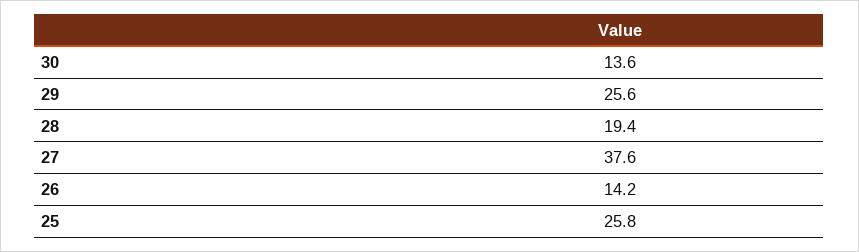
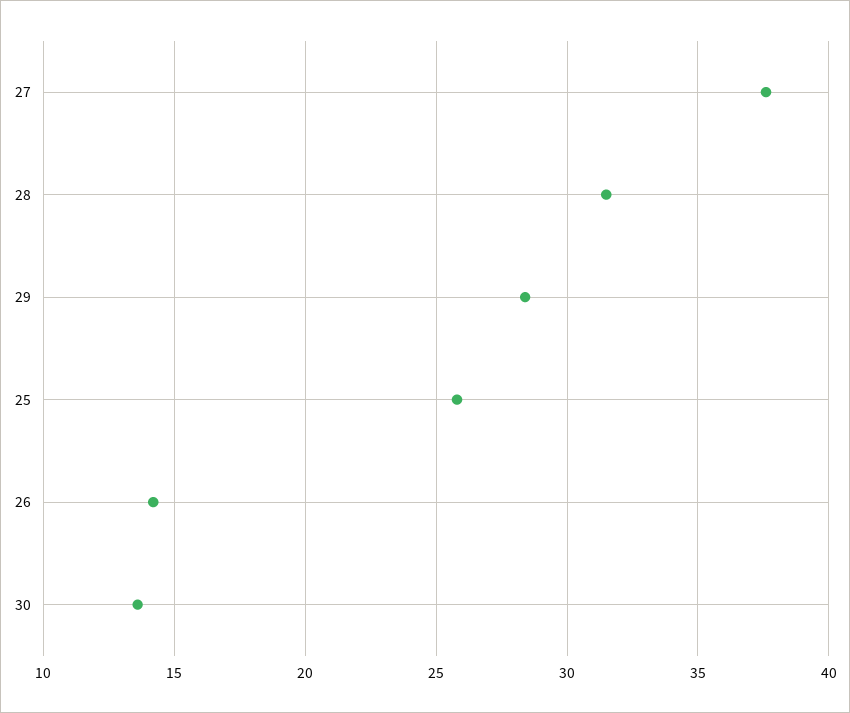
  {
    "30": 13.6,
-   "29": 25.6,
+   "29": 28.5,
-   "28": 19.4,
+   "28": 31.5,
    "27": 37.6,
    "26": 14.2,
    "25": 25.8
  }

